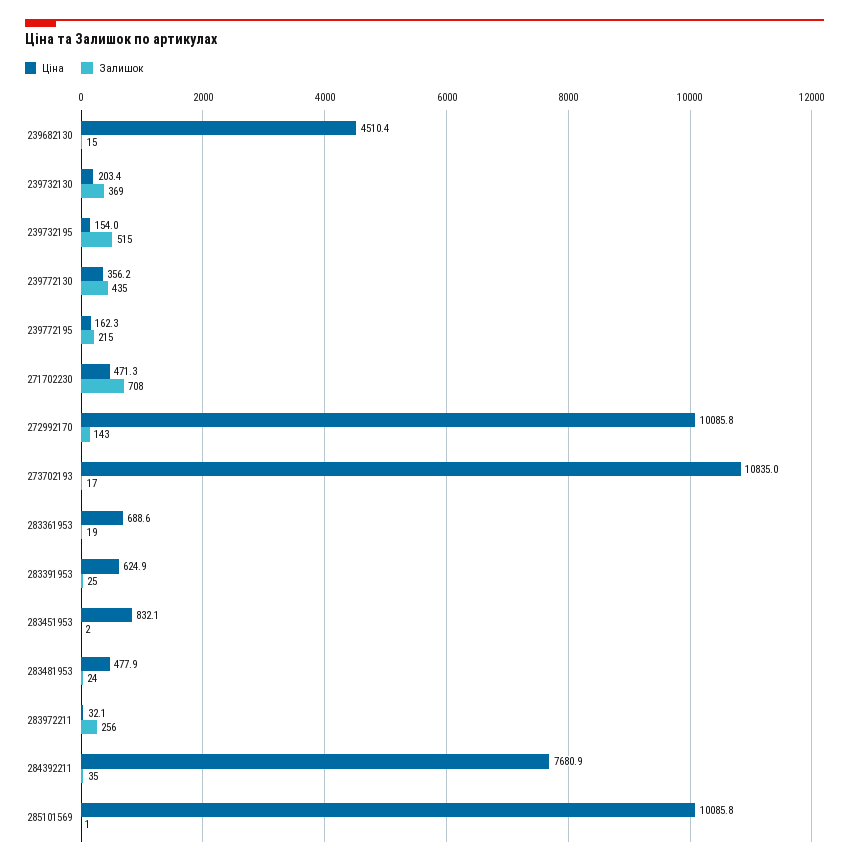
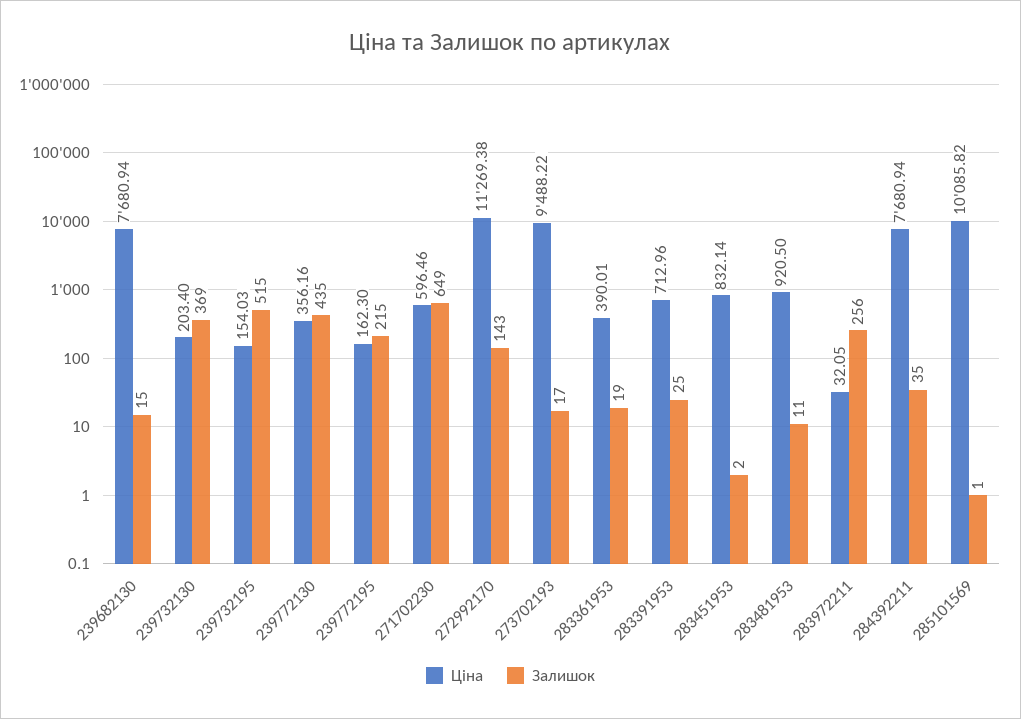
  {
    "Ціна": {
-     "239682130": 4510.4,
+     "239682130": 7680.94,
      "239732130": 203.4,
      "239732195": 154.03,
      "239772130": 356.16,
      "239772195": 162.3,
-     "271702230": 471.3,
+     "271702230": 596.46,
-     "272992170": 10085.8,
+     "272992170": 11269.38,
-     "273702193": 10835,
+     "273702193": 9488.22,
-     "283361953": 688.6,
+     "283361953": 390.01,
-     "283391953": 624.9,
+     "283391953": 712.96,
      "283451953": 832.14,
-     "283481953": 477.9,
+     "283481953": 920.5,
      "283972211": 32.05,
      "284392211": 7680.94,
      "285101569": 10085.82
    },
    "Залишок": {
      "239682130": 15,
      "239732130": 369,
      "239732195": 515,
      "239772130": 435,
      "239772195": 215,
-     "271702230": 708,
+     "271702230": 649,
      "272992170": 143,
      "273702193": 17,
      "283361953": 19,
      "283391953": 25,
      "283451953": 2,
-     "283481953": 24,
+     "283481953": 11,
      "283972211": 256,
      "284392211": 35,
      "285101569": 1
    }
  }

